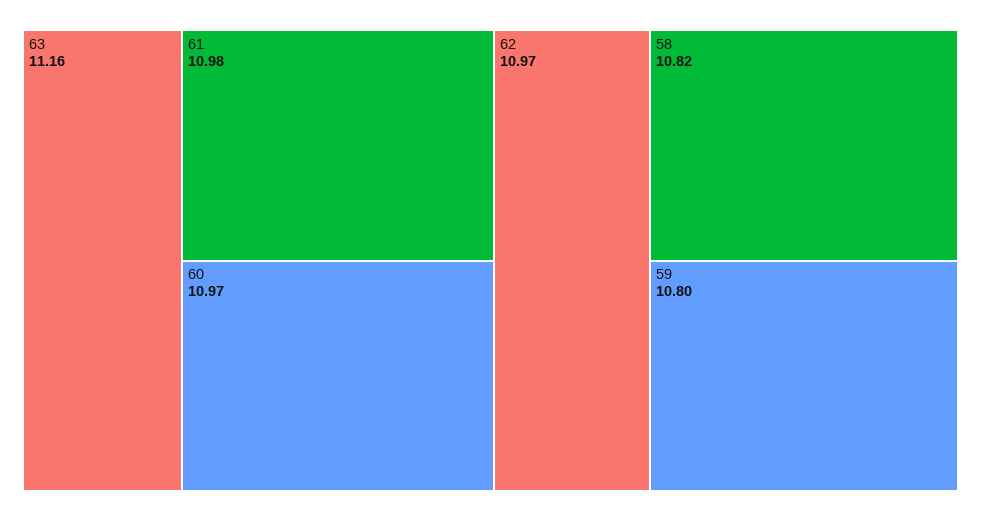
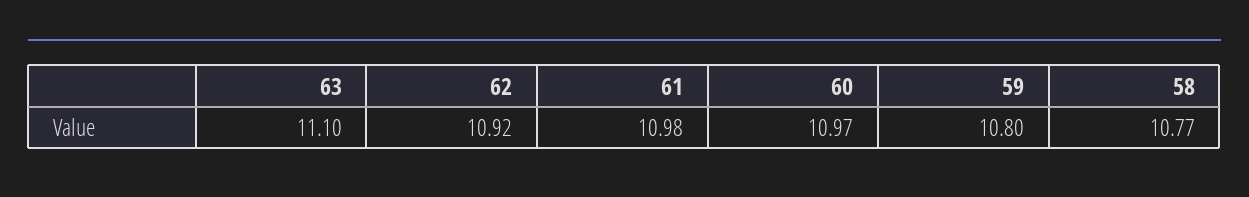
  {
-   "63": 11.16,
+   "63": 11.1,
    "61": 10.98,
    "60": 10.97,
-   "62": 10.97,
+   "62": 10.92,
-   "58": 10.82,
+   "58": 10.77,
    "59": 10.8
  }

